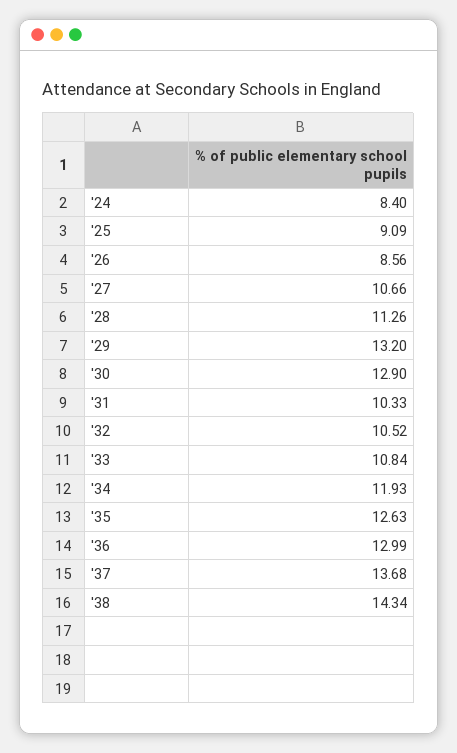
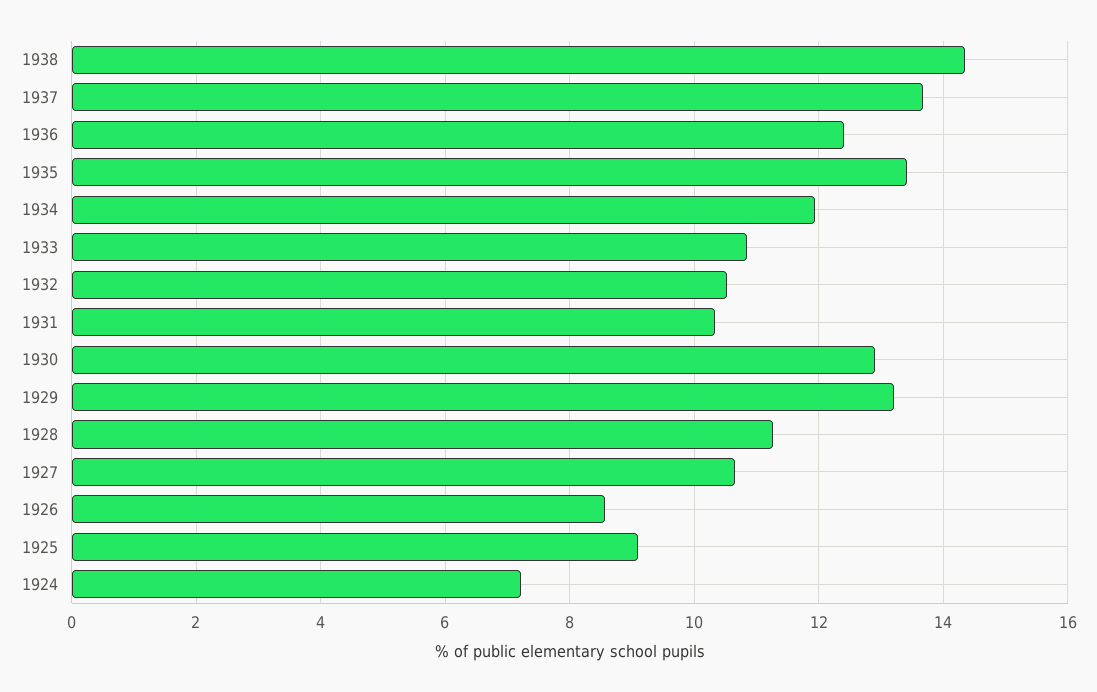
  {
-   "'24": 8.4,
+   "'24": 7.2,
    "'25": 9.09,
    "'26": 8.56,
    "'27": 10.66,
    "'28": 11.26,
    "'29": 13.2,
    "'30": 12.9,
    "'31": 10.33,
    "'32": 10.52,
    "'33": 10.84,
    "'34": 11.93,
-   "'35": 12.63,
+   "'35": 13.4,
-   "'36": 12.99,
+   "'36": 12.4,
    "'37": 13.68,
    "'38": 14.34
  }

